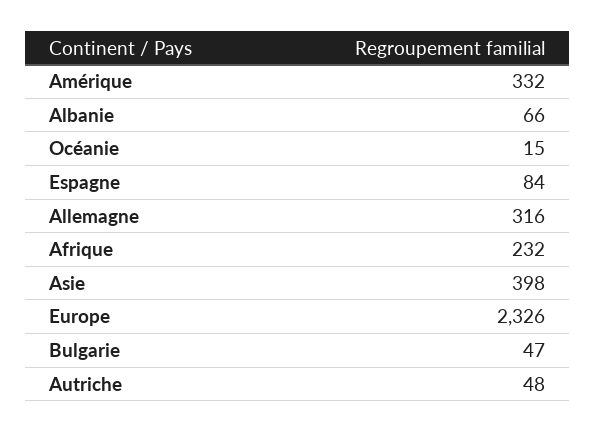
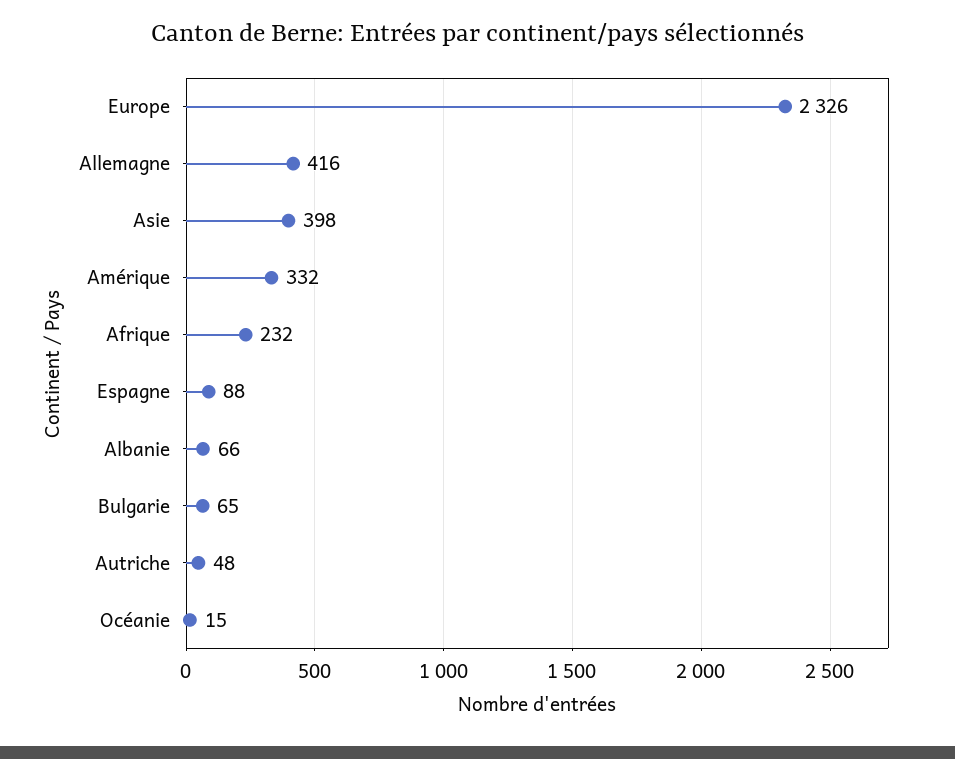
  {
    "Amérique": 332,
    "Albanie": 66,
    "Océanie": 15,
-   "Espagne": 84,
+   "Espagne": 88,
-   "Allemagne": 316,
+   "Allemagne": 416,
    "Afrique": 232,
    "Asie": 398,
    "Europe": 2326,
-   "Bulgarie": 47,
+   "Bulgarie": 65,
    "Autriche": 48
  }

